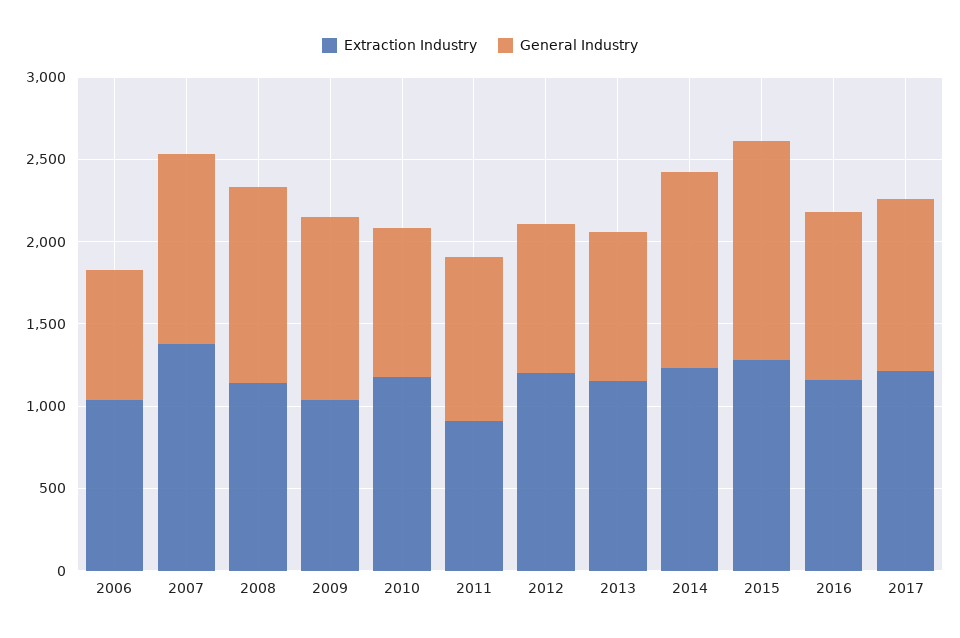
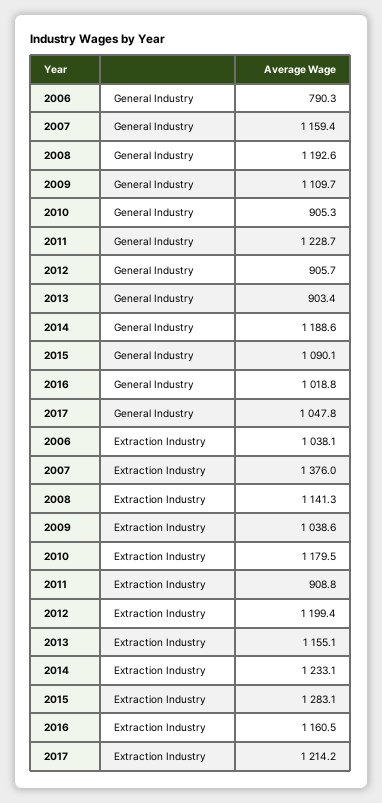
  {
    "Extraction Industry": {
      "2006": 1038.1,
      "2007": 1376,
      "2008": 1141.3,
      "2009": 1038.6,
      "2010": 1179.5,
      "2011": 908.8,
      "2012": 1199.4,
      "2013": 1155.1,
      "2014": 1233.1,
      "2015": 1283.1,
      "2016": 1160.5,
      "2017": 1214.2
    },
    "General Industry": {
      "2006": 790.3,
      "2007": 1159.4,
      "2008": 1192.6,
      "2009": 1109.7,
      "2010": 905.3,
-     "2011": 1000,
+     "2011": 1228.7,
      "2012": 905.7,
      "2013": 903.4,
      "2014": 1188.6,
-     "2015": 1300,
+     "2015": 1090.1,
      "2016": 1018.8,
      "2017": 1047.8
    }
  }

